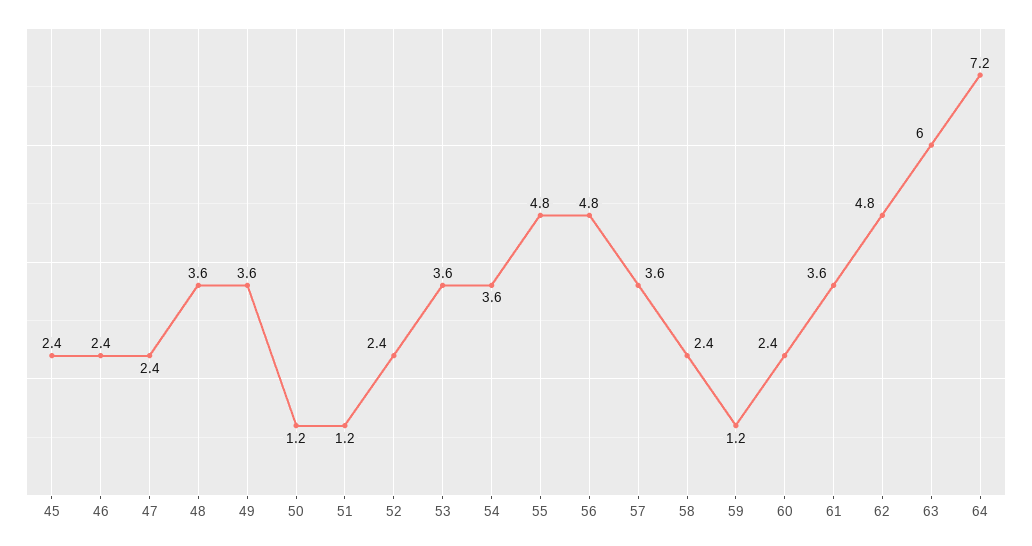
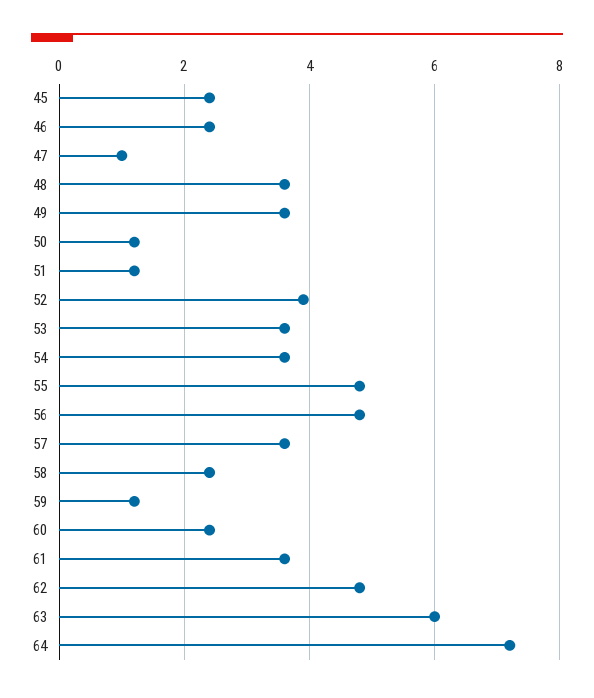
  {
    "45": 2.4,
    "46": 2.4,
-   "47": 2.4,
+   "47": 1,
    "48": 3.6,
    "49": 3.6,
    "50": 1.2,
    "51": 1.2,
-   "52": 2.4,
+   "52": 4,
    "53": 3.6,
    "54": 3.6,
    "55": 4.8,
    "56": 4.8,
    "57": 3.6,
    "58": 2.4,
    "59": 1.2,
    "60": 2.4,
    "61": 3.6,
    "62": 4.8,
    "63": 6,
    "64": 7.2
  }

